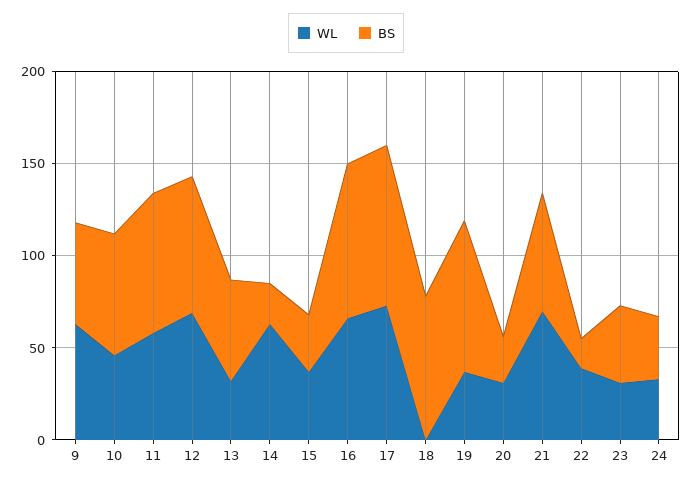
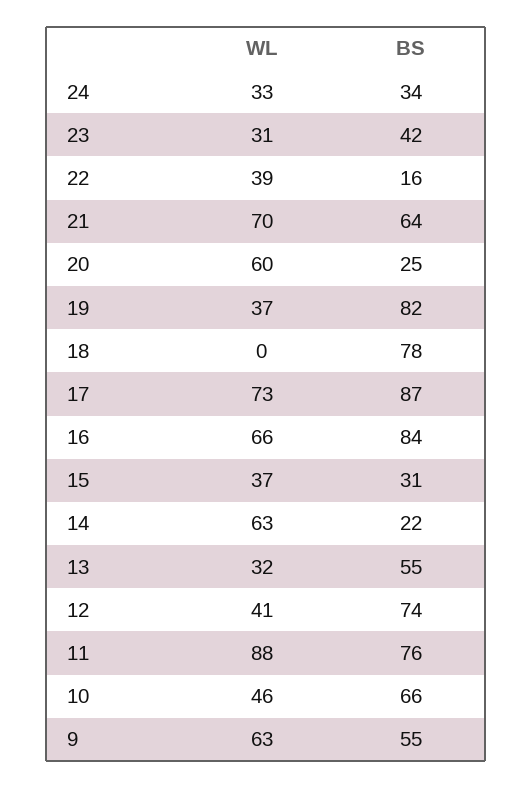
  {
    "WL": {
      "9": 63,
      "10": 46,
-     "11": 60,
+     "11": 88,
-     "12": 70,
+     "12": 41,
      "13": 32,
      "14": 63,
      "15": 37,
      "16": 66,
      "17": 73,
      "18": 0,
      "19": 37,
-     "20": 30,
+     "20": 60,
      "21": 70,
      "22": 39,
      "23": 31,
      "24": 33
    },
    "BS": {
      "9": 55,
      "10": 66,
      "11": 76,
      "12": 74,
      "13": 55,
      "14": 22,
      "15": 31,
      "16": 84,
      "17": 87,
      "18": 78,
      "19": 82,
      "20": 25,
      "21": 64,
      "22": 16,
      "23": 42,
      "24": 34
    }
  }

